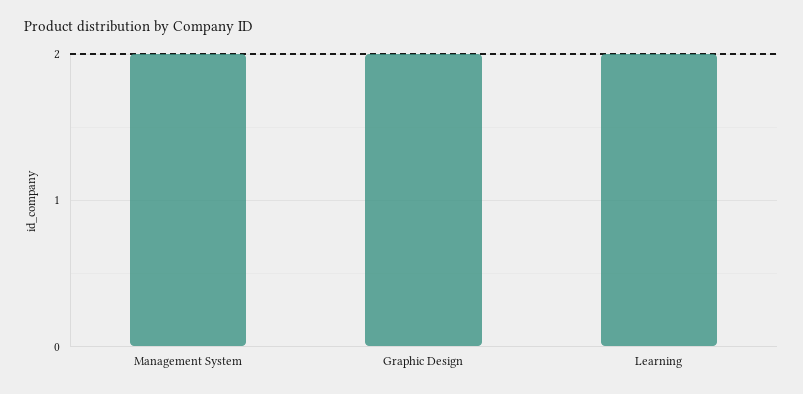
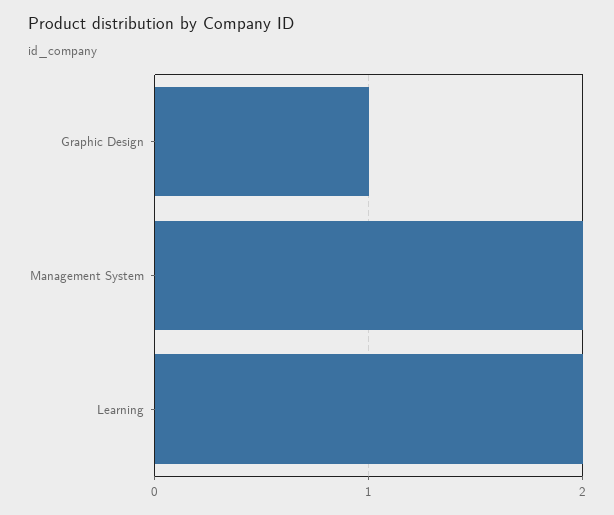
  {
    "Management System": 2,
-   "Graphic Design": 2,
+   "Graphic Design": 1,
    "Learning": 2
  }

